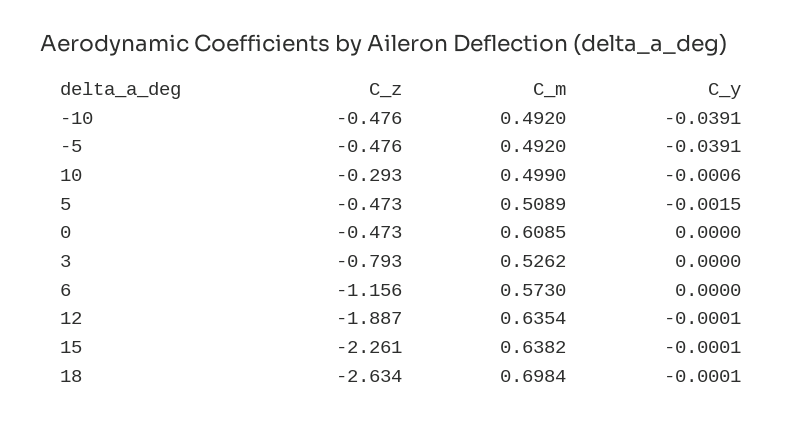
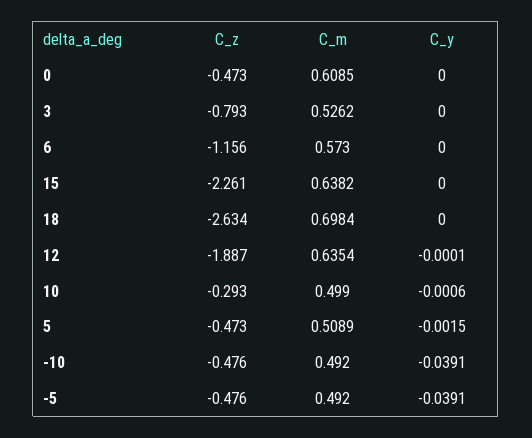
  {
    "C_z": {
      "-10": -0.476,
      "-5": -0.476,
      "10": -0.293,
      "5": -0.473,
      "0": -0.473,
      "3": -0.793,
      "6": -1.156,
      "12": -1.887,
      "15": -2.261,
      "18": -2.634
    },
    "C_m": {
      "-10": 0.492,
      "-5": 0.492,
      "10": 0.499,
      "5": 0.5089,
      "0": 0.6085,
      "3": 0.5262,
      "6": 0.573,
      "12": 0.6354,
      "15": 0.6382,
      "18": 0.6984
    },
    "C_y": {
      "-10": -0.0391,
      "-5": -0.0391,
      "10": -0.0006,
      "5": -0.0015,
      "0": 0,
      "3": 0,
      "6": 0,
      "12": -0.0001,
-     "15": -0.0001,
+     "15": 0,
-     "18": -0.0001
+     "18": 0
    }
  }

